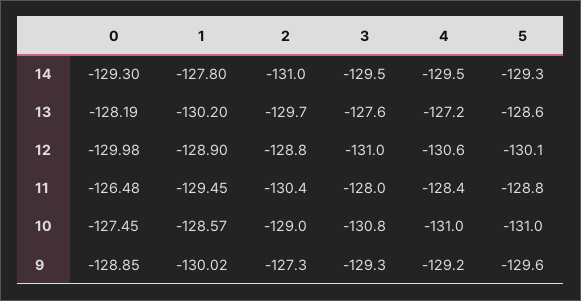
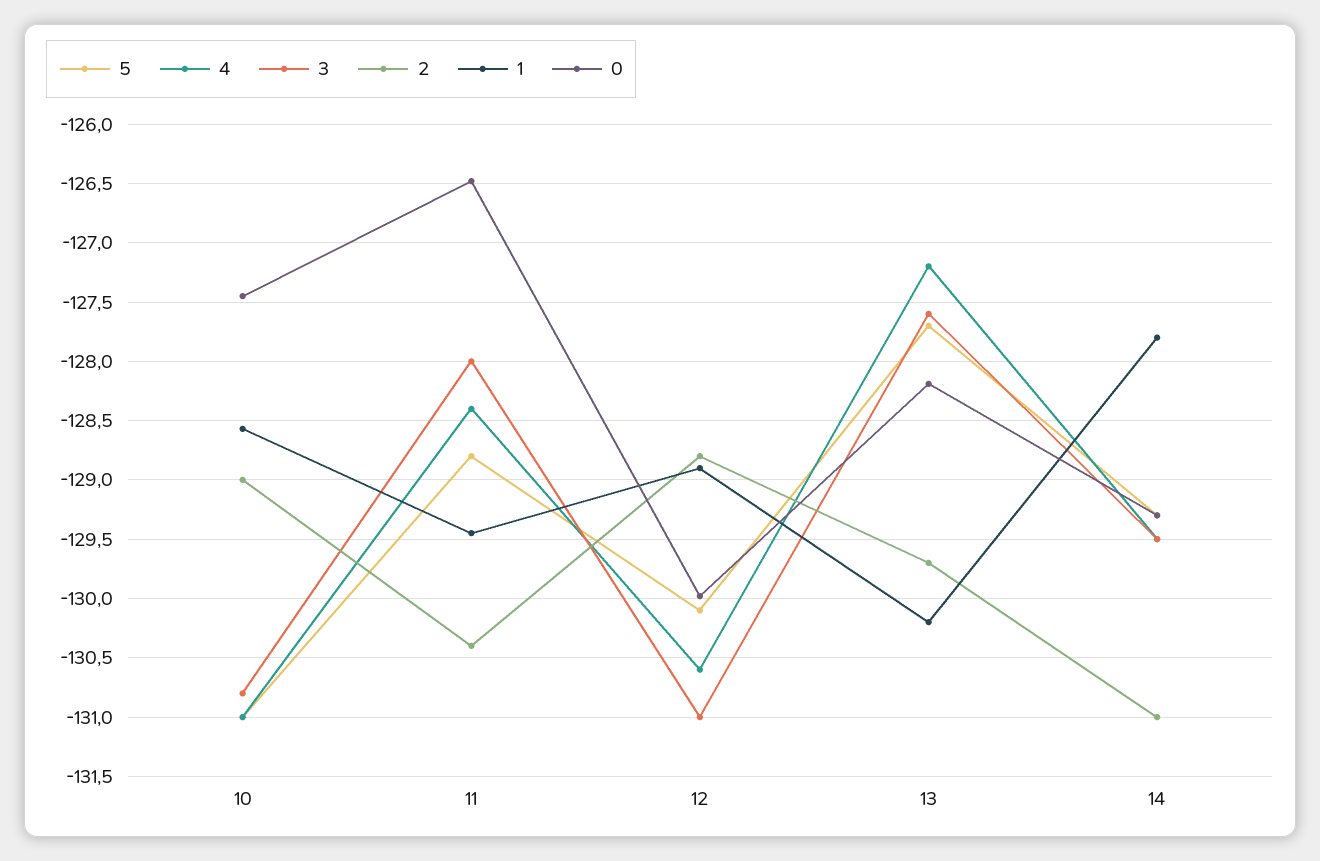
  {
    "0": {
      "14": -129.3,
      "13": -128.19,
      "12": -129.98,
      "11": -126.48,
-     "10": -127.45,
+     "10": -127.45
-     "9": -128.85
    },
    "1": {
      "14": -127.8,
      "13": -130.2,
      "12": -128.9,
      "11": -129.45,
-     "10": -128.57,
+     "10": -128.57
-     "9": -130.02
    },
    "2": {
      "14": -131,
      "13": -129.7,
      "12": -128.8,
      "11": -130.4,
-     "10": -129,
+     "10": -129
-     "9": -127.3
    },
    "3": {
      "14": -129.5,
      "13": -127.6,
      "12": -131,
      "11": -128,
-     "10": -130.8,
+     "10": -130.8
-     "9": -129.3
    },
    "4": {
      "14": -129.5,
      "13": -127.2,
      "12": -130.6,
      "11": -128.4,
-     "10": -131,
+     "10": -131
-     "9": -129.2
    },
    "5": {
      "14": -129.3,
-     "13": -128.6,
+     "13": -127.7,
      "12": -130.1,
      "11": -128.8,
-     "10": -131,
+     "10": -131
-     "9": -129.6
    }
  }

